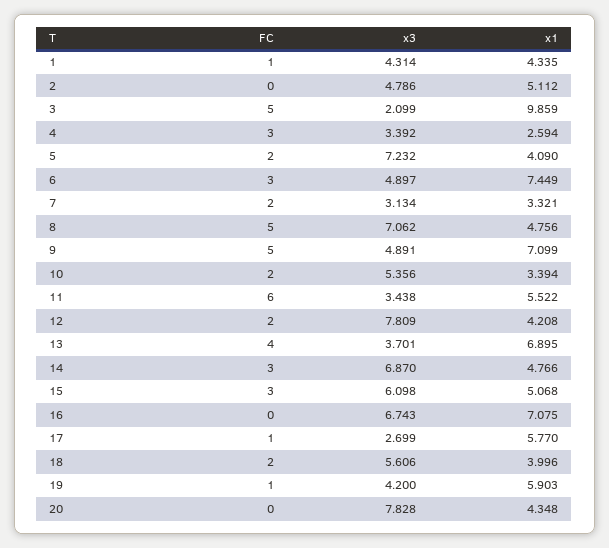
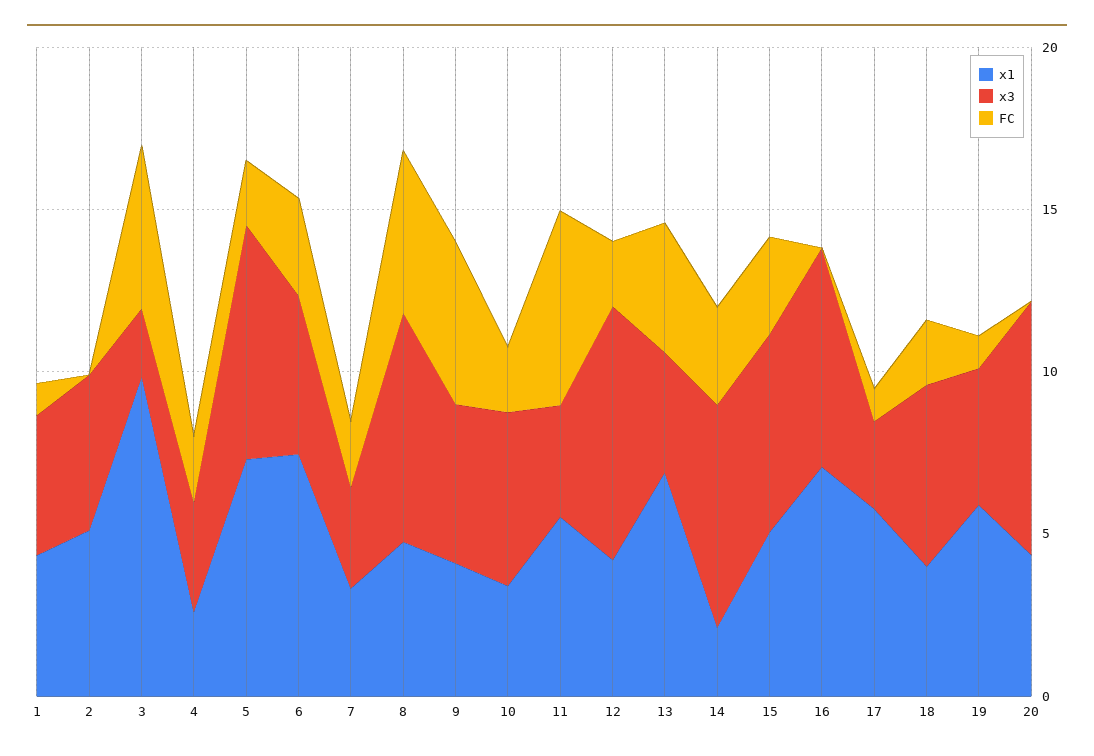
  {
    "FC": {
      "1": 1,
      "2": 0,
      "3": 5,
-     "4": 3,
+     "4": 2,
      "5": 2,
      "6": 3,
      "7": 2,
      "8": 5,
      "9": 5,
      "10": 2,
      "11": 6,
      "12": 2,
      "13": 4,
      "14": 3,
      "15": 3,
      "16": 0,
      "17": 1,
      "18": 2,
      "19": 1,
      "20": 0
    },
    "x3": {
      "1": 4.314,
      "2": 4.786,
      "3": 2.099,
      "4": 3.392,
      "5": 7.232,
      "6": 4.897,
      "7": 3.134,
      "8": 7.062,
      "9": 4.891,
      "10": 5.356,
      "11": 3.438,
      "12": 7.809,
      "13": 3.701,
      "14": 6.87,
      "15": 6.098,
      "16": 6.743,
      "17": 2.699,
      "18": 5.606,
      "19": 4.2,
      "20": 7.828
    },
    "x1": {
      "1": 4.335,
      "2": 5.112,
      "3": 9.859,
      "4": 2.594,
-     "5": 4.09,
+     "5": 7,
      "6": 7.449,
      "7": 3.321,
      "8": 4.756,
-     "9": 7.099,
+     "9": 4,
      "10": 3.394,
      "11": 5.522,
      "12": 4.208,
      "13": 6.895,
-     "14": 4.766,
+     "14": 2,
      "15": 5.068,
      "16": 7.075,
      "17": 5.77,
      "18": 3.996,
      "19": 5.903,
      "20": 4.348
    }
  }

